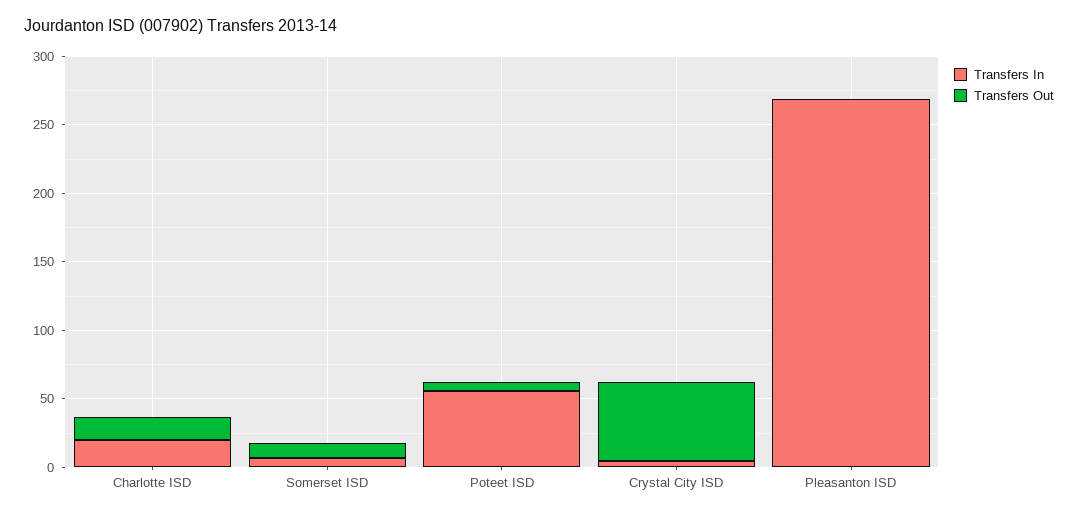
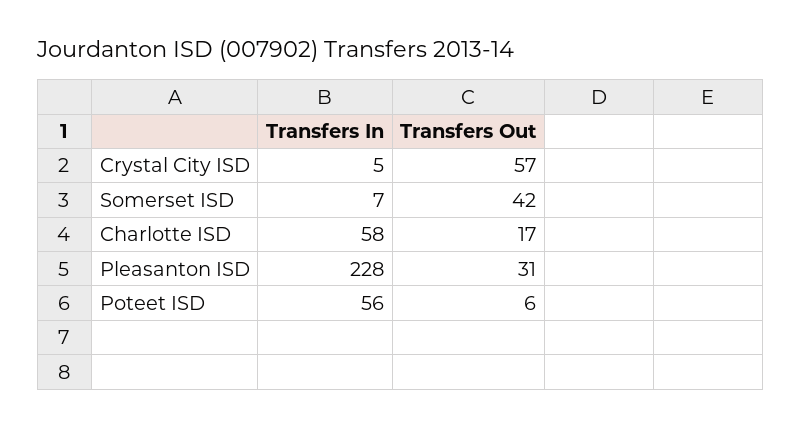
  {
    "Transfers In": {
-     "Charlotte ISD": 20,
+     "Charlotte ISD": 58,
      "Somerset ISD": 7,
      "Poteet ISD": 56,
      "Crystal City ISD": 5,
-     "Pleasanton ISD": 270
+     "Pleasanton ISD": 228
    },
    "Transfers Out": {
      "Charlotte ISD": 17,
-     "Somerset ISD": 10,
+     "Somerset ISD": 42,
      "Poteet ISD": 6,
      "Crystal City ISD": 57,
-     "Pleasanton ISD": 0
+     "Pleasanton ISD": 31
    }
  }

